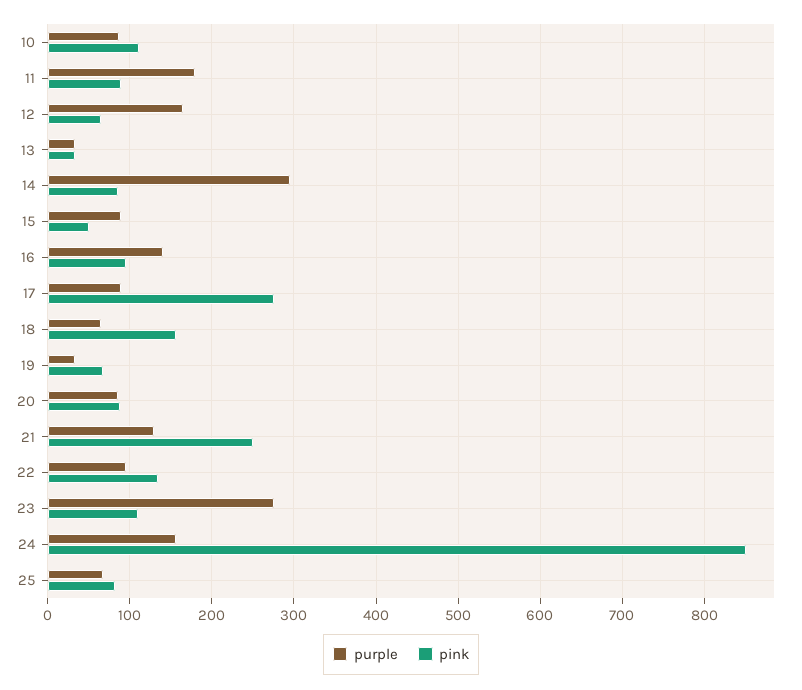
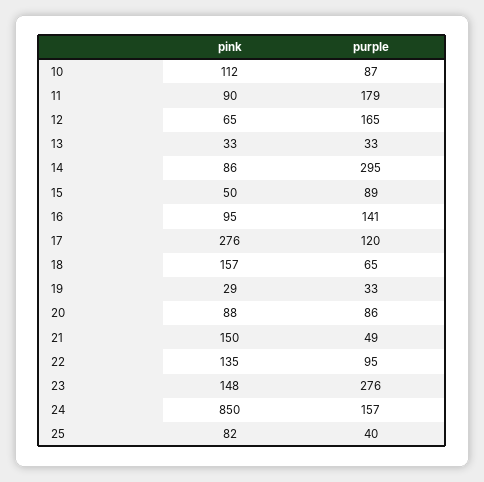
  {
    "purple": {
      "10": 87,
      "11": 179,
      "12": 165,
      "13": 33,
      "14": 295,
      "15": 89,
      "16": 141,
-     "17": 90,
+     "17": 120,
      "18": 65,
      "19": 33,
      "20": 86,
-     "21": 130,
+     "21": 49,
      "22": 95,
      "23": 276,
      "24": 157,
-     "25": 70
+     "25": 40
    },
    "pink": {
      "10": 112,
      "11": 90,
      "12": 65,
      "13": 33,
      "14": 86,
      "15": 50,
      "16": 95,
      "17": 276,
      "18": 157,
-     "19": 70,
+     "19": 29,
      "20": 88,
-     "21": 250,
+     "21": 150,
      "22": 135,
-     "23": 110,
+     "23": 148,
      "24": 850,
      "25": 82
    }
  }

